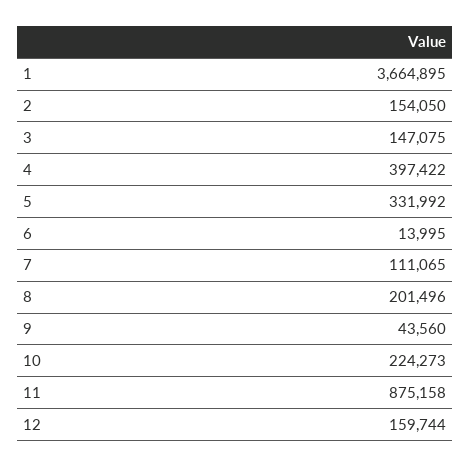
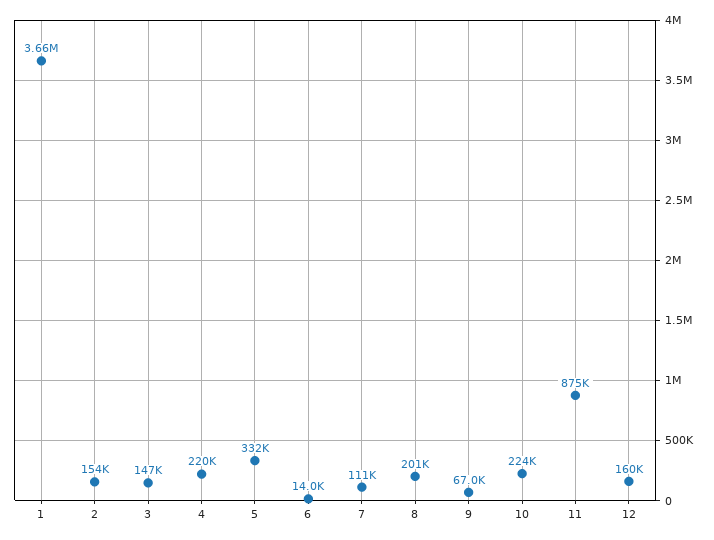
  {
    "1": 3664895,
    "2": 154050,
    "3": 147075,
-   "4": 397422,
+   "4": 220000,
    "5": 331992,
    "6": 13995,
    "7": 111065,
    "8": 201496,
-   "9": 43560,
+   "9": 67000,
    "10": 224273,
    "11": 875158,
    "12": 159744
  }

